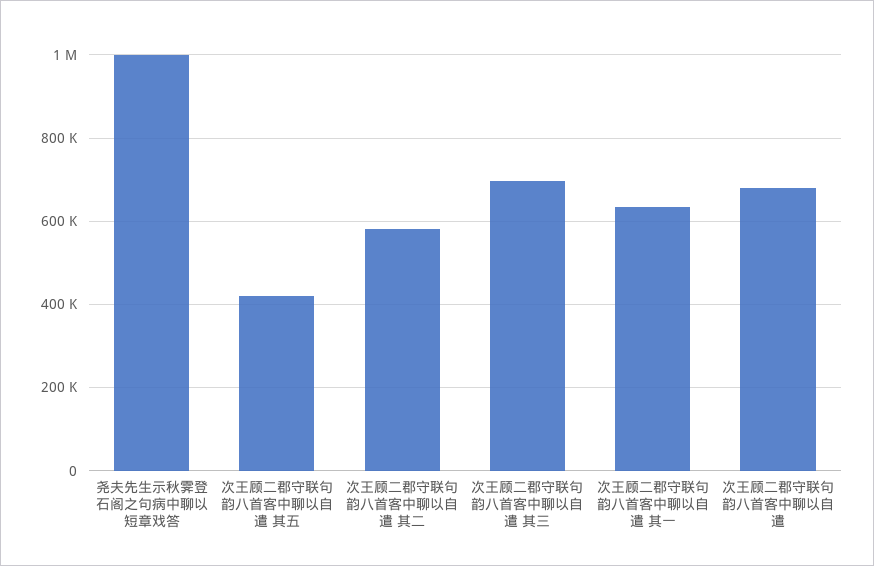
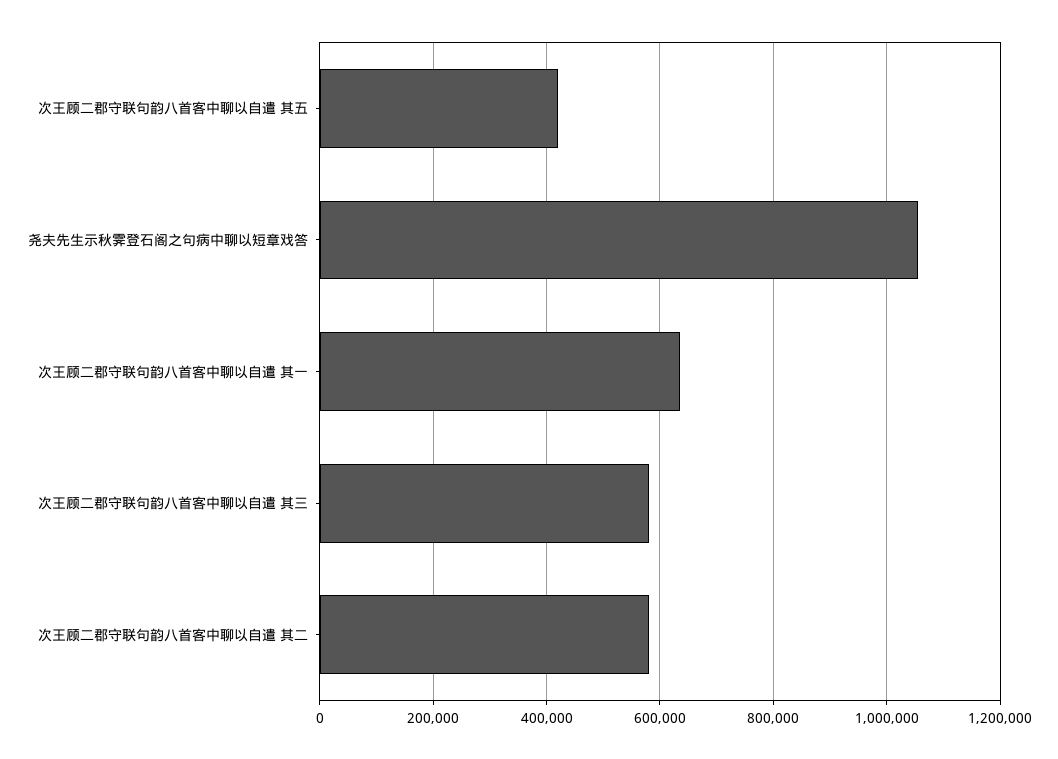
  {
-   "尧夫先生示秋霁登石阁之句病中聊以短章戏答": 1000000,
+   "尧夫先生示秋霁登石阁之句病中聊以短章戏答": 1060000,
    "次王顾二郡守联句韵八首客中聊以自遣 其五": 420000,
    "次王顾二郡守联句韵八首客中聊以自遣 其二": 580000,
-   "次王顾二郡守联句韵八首客中聊以自遣 其三": 700000,
+   "次王顾二郡守联句韵八首客中聊以自遣 其三": 580000,
-   "次王顾二郡守联句韵八首客中聊以自遣 其一": 640000,
+   "次王顾二郡守联句韵八首客中聊以自遣 其一": 640000
-   "次王顾二郡守联句韵八首客中聊以自遣": 680000
  }

